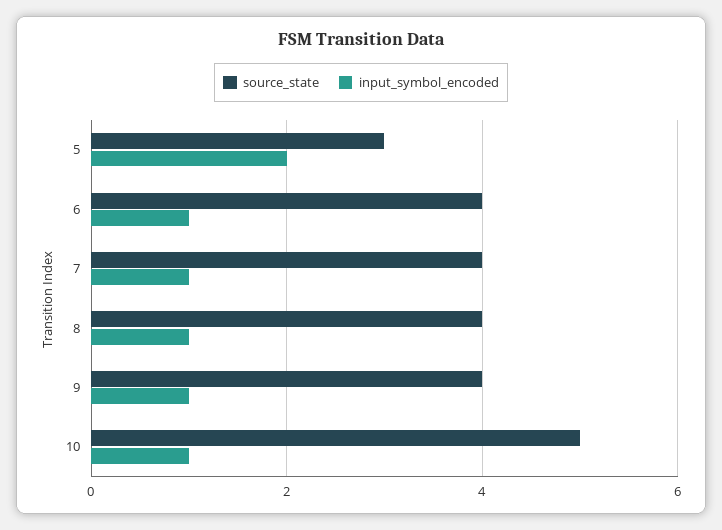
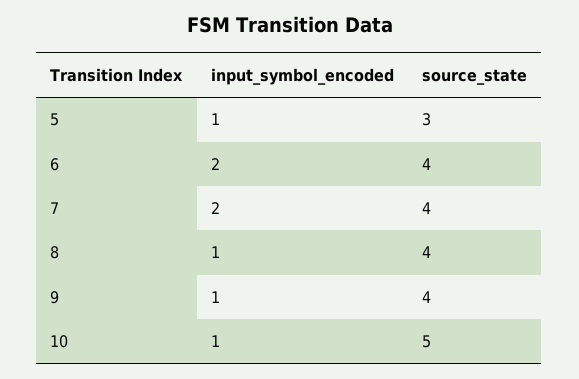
  {
    "source_state": {
      "5": 3,
      "6": 4,
      "7": 4,
      "8": 4,
      "9": 4,
      "10": 5
    },
    "input_symbol_encoded": {
-     "5": 2,
+     "5": 1,
-     "6": 1,
+     "6": 2,
-     "7": 1,
+     "7": 2,
      "8": 1,
      "9": 1,
      "10": 1
    }
  }

